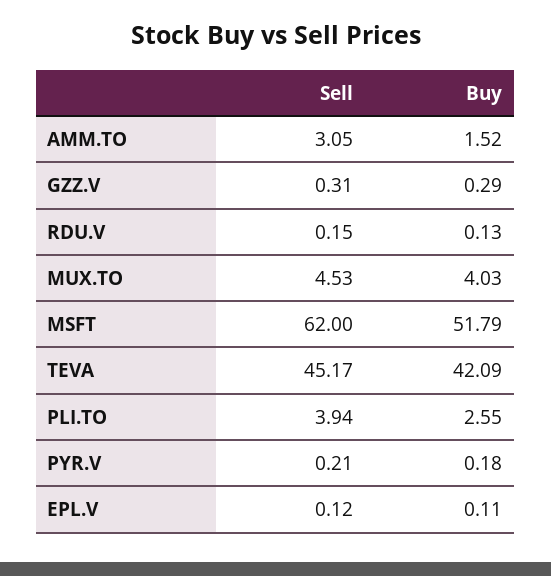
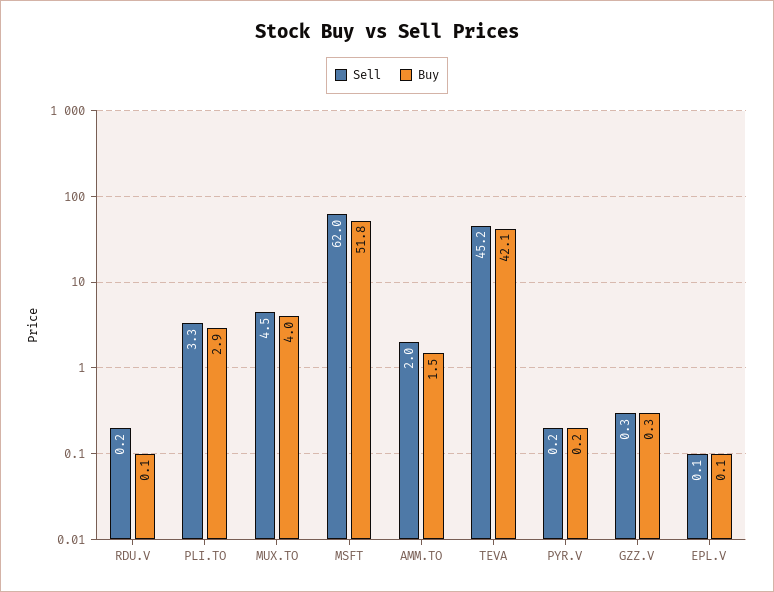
  {
    "Sell": {
-     "AMM.TO": 3.05,
+     "AMM.TO": 2,
      "GZZ.V": 0.31,
      "RDU.V": 0.15,
      "MUX.TO": 4.53,
      "MSFT": 62,
      "TEVA": 45.17,
-     "PLI.TO": 3.94,
+     "PLI.TO": 3.3,
      "PYR.V": 0.21,
      "EPL.V": 0.12
    },
    "Buy": {
      "AMM.TO": 1.52,
      "GZZ.V": 0.29,
      "RDU.V": 0.13,
      "MUX.TO": 4.03,
      "MSFT": 51.79,
      "TEVA": 42.09,
-     "PLI.TO": 2.55,
+     "PLI.TO": 2.9,
      "PYR.V": 0.18,
      "EPL.V": 0.11
    }
  }

